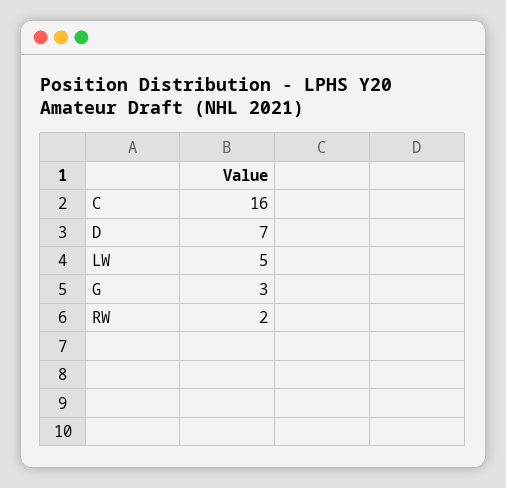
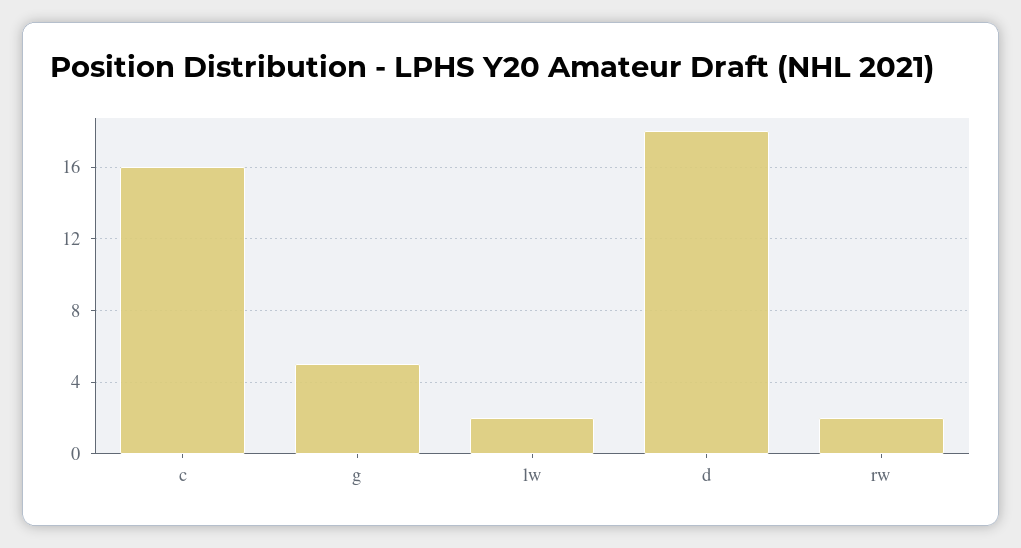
  {
    "C": 16,
-   "D": 7,
+   "D": 18,
-   "LW": 5,
+   "LW": 2,
-   "G": 3,
+   "G": 5,
    "RW": 2
  }

